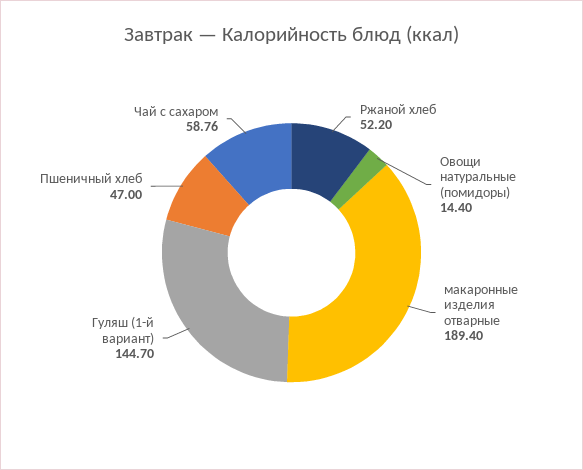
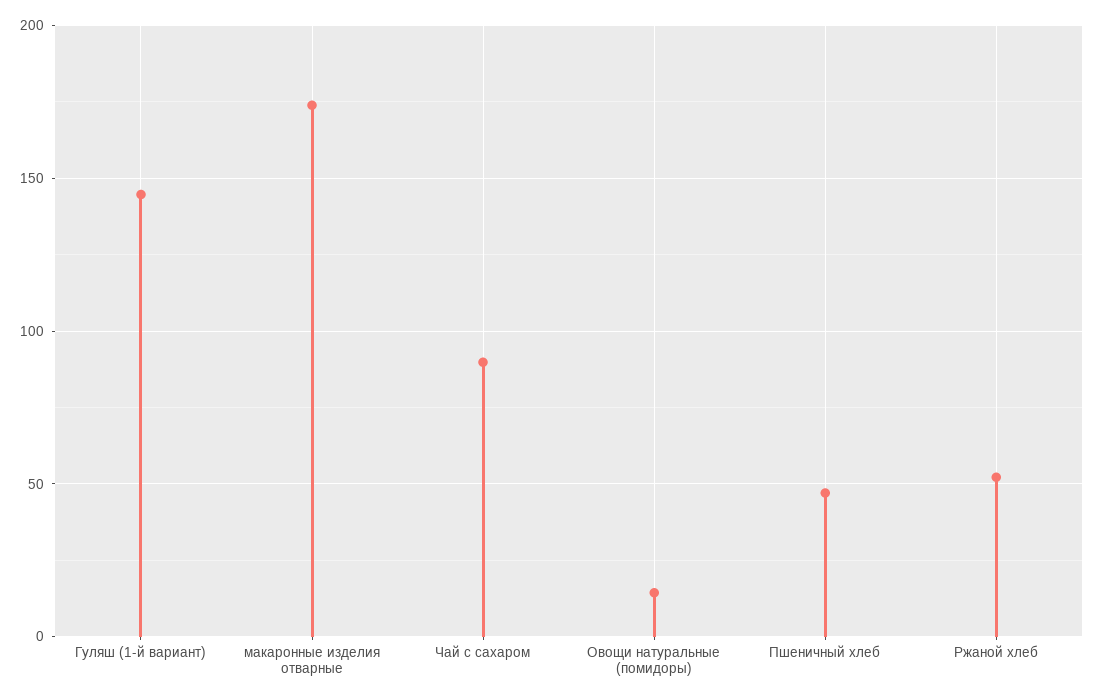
  {
    "Ржаной хлеб": 52.2,
    "Овощи натуральные (помидоры)": 14.4,
-   "макаронные изделия отварные": 189.4,
+   "макаронные изделия отварные": 175,
    "Гуляш (1-й вариант)": 144.7,
    "Пшеничный хлеб": 47,
-   "Чай с сахаром": 58.76
+   "Чай с сахаром": 90
  }

